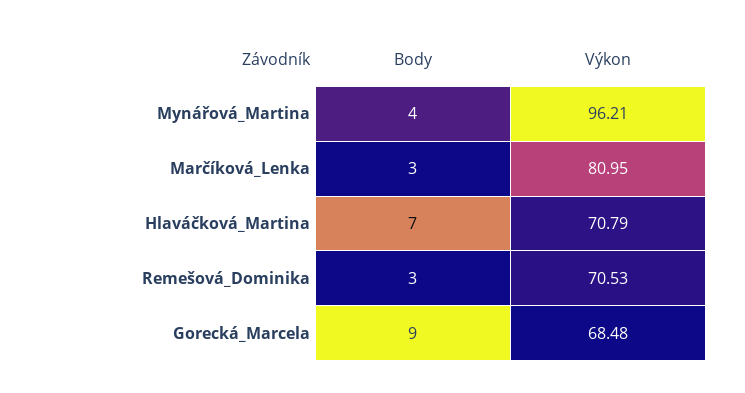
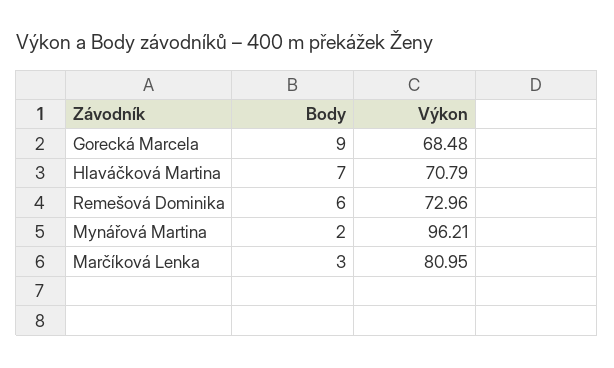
  {
    "Body": {
-     "Mynářová_Martina": 4,
+     "Mynářová_Martina": 2,
      "Marčíková_Lenka": 3,
      "Hlaváčková_Martina": 7,
-     "Remešová_Dominika": 3,
+     "Remešová_Dominika": 6,
      "Gorecká_Marcela": 9
    },
    "Výkon": {
      "Mynářová_Martina": 96.21,
      "Marčíková_Lenka": 80.95,
      "Hlaváčková_Martina": 70.79,
-     "Remešová_Dominika": 70.53,
+     "Remešová_Dominika": 72.96,
      "Gorecká_Marcela": 68.48
    }
  }

